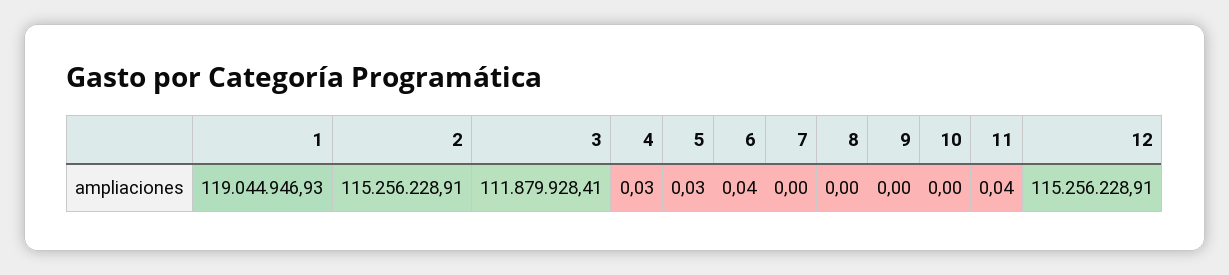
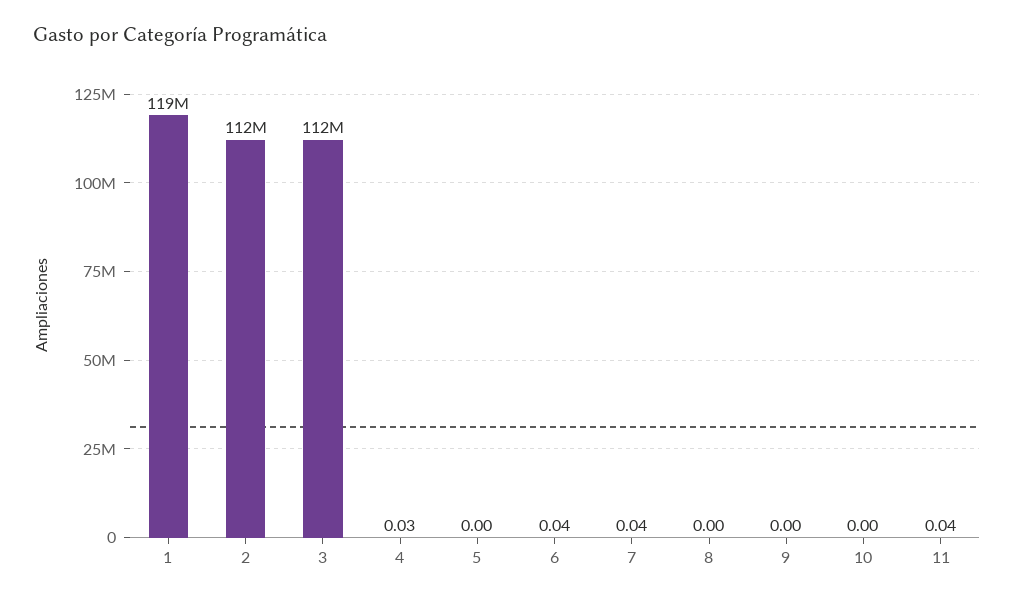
  {
    "1": 119044946.93,
-   "2": 115256228.91,
+   "2": 112000000,
    "3": 111879928.41,
    "4": 0.03,
-   "5": 0.03,
+   "5": 0,
    "6": 0.04,
-   "7": 0,
+   "7": 0.04,
    "8": 0,
    "9": 0,
    "10": 0,
-   "11": 0.04,
+   "11": 0.04
-   "12": 115256228.91
  }

